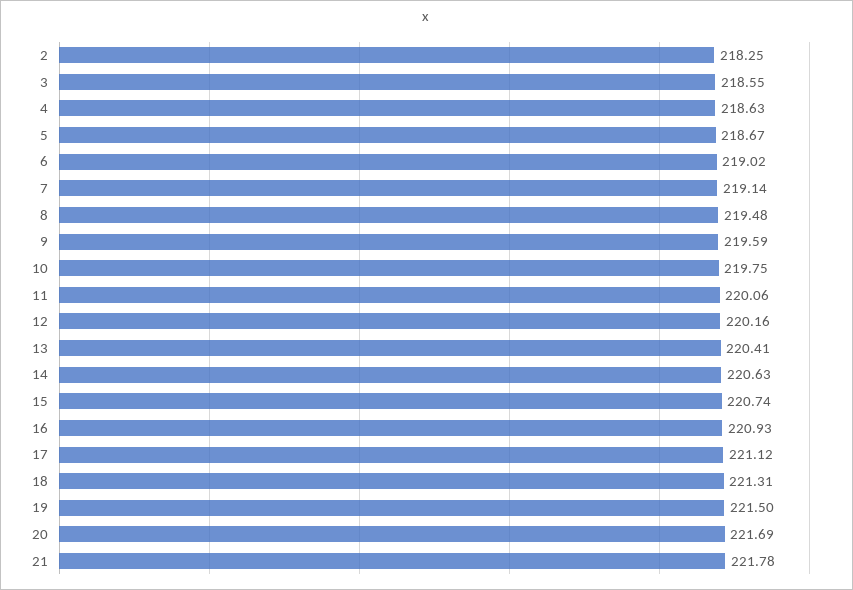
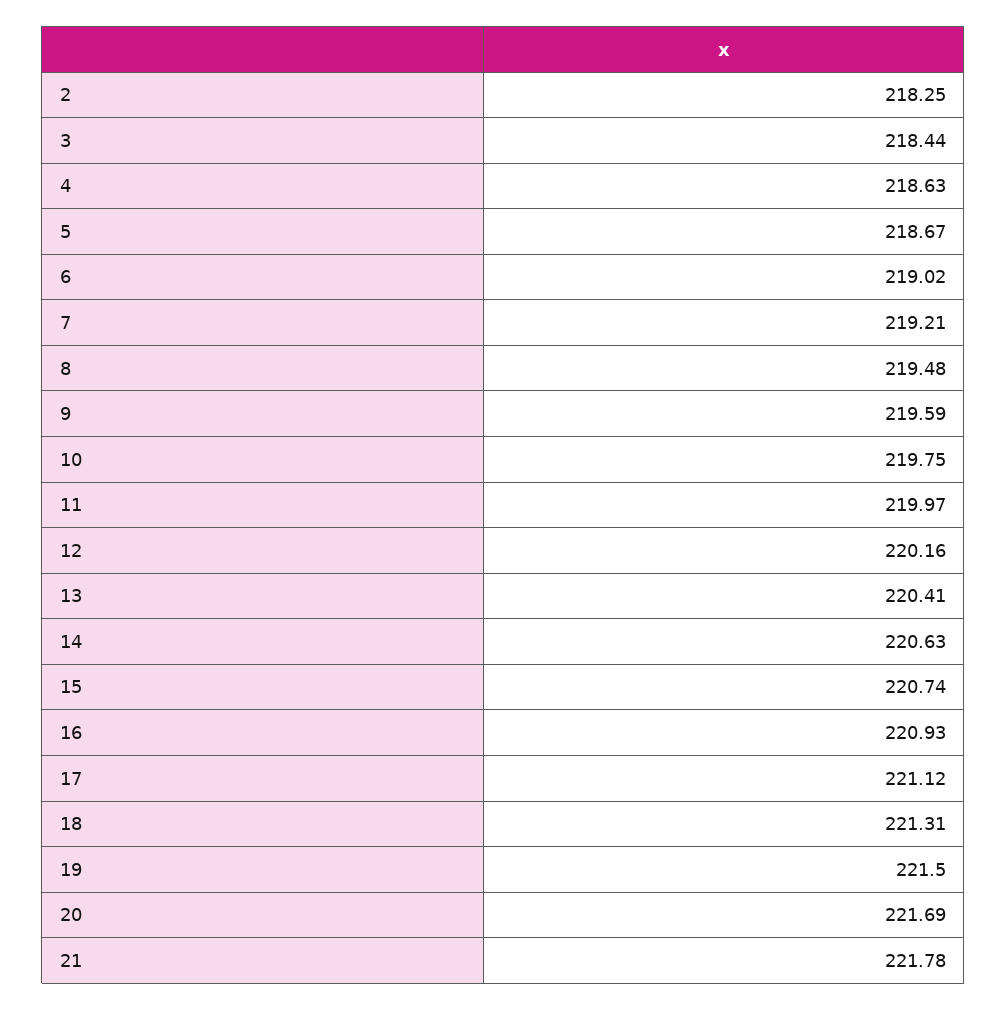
  {
    "2": 218.25,
-   "3": 218.55,
+   "3": 218.44,
    "4": 218.63,
    "5": 218.67,
    "6": 219.02,
-   "7": 219.14,
+   "7": 219.21,
    "8": 219.48,
    "9": 219.59,
    "10": 219.75,
-   "11": 220.06,
+   "11": 219.97,
    "12": 220.16,
    "13": 220.41,
    "14": 220.63,
    "15": 220.74,
    "16": 220.93,
    "17": 221.12,
    "18": 221.31,
    "19": 221.5,
    "20": 221.69,
    "21": 221.78
  }

